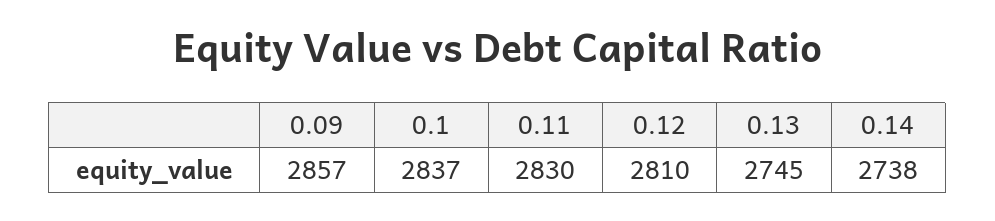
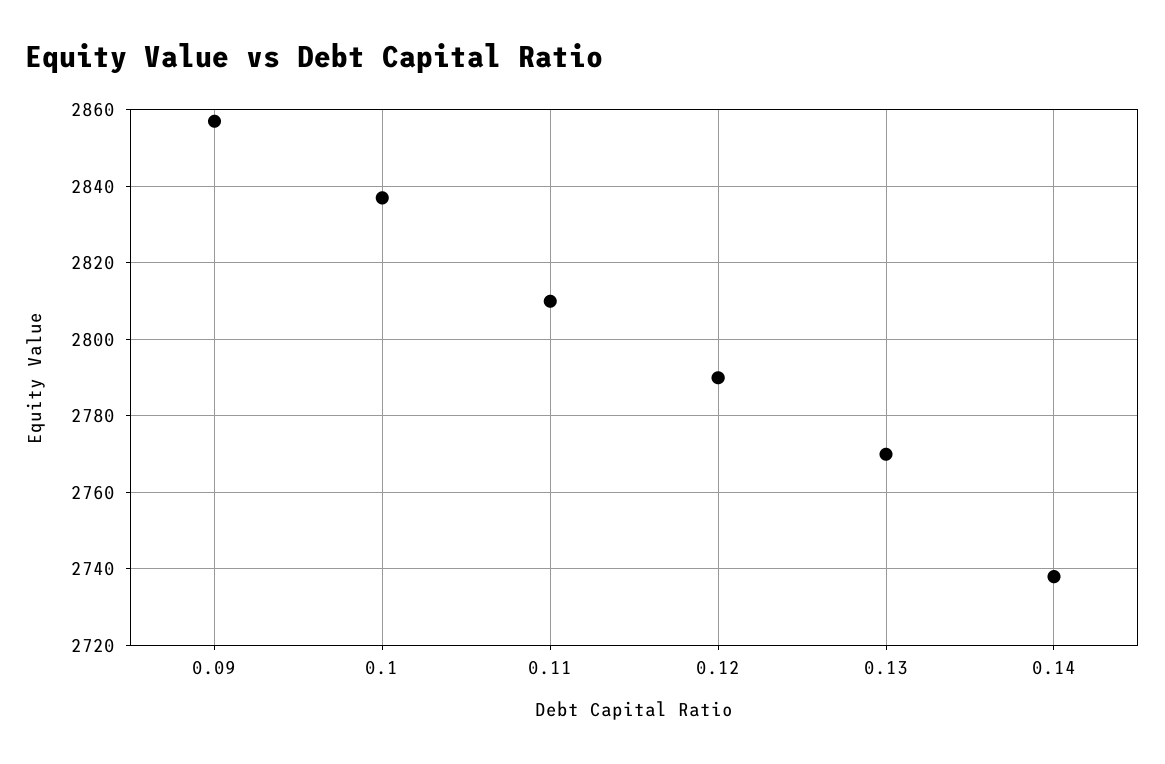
  {
    "0.09": 2857,
    "0.1": 2837,
-   "0.11": 2830,
+   "0.11": 2810,
-   "0.12": 2810,
+   "0.12": 2790,
-   "0.13": 2745,
+   "0.13": 2770,
    "0.14": 2738
  }

